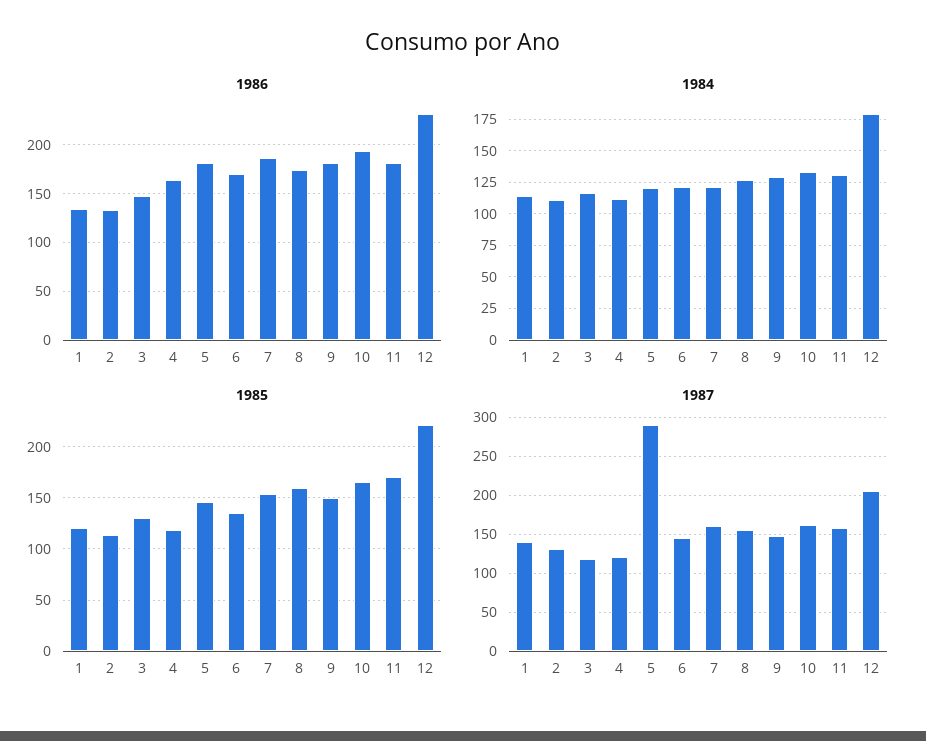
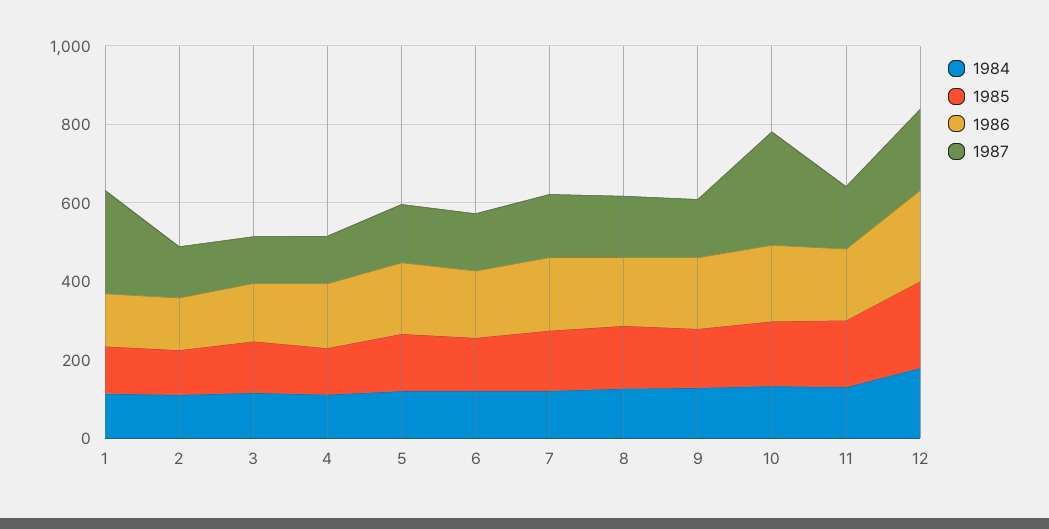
  {
    "1986": {
      "1": 130,
      "2": 130,
      "3": 150,
      "4": 160,
      "5": 180,
      "6": 170,
      "7": 190,
      "8": 170,
      "9": 180,
      "10": 190,
      "11": 180,
      "12": 230
    },
    "1984": {
      "1": 115,
      "2": 110,
      "3": 115,
      "4": 110,
      "5": 120,
      "6": 120,
      "7": 120,
      "8": 125,
      "9": 130,
      "10": 135,
      "11": 130,
      "12": 180
    },
    "1985": {
      "1": 120,
      "2": 110,
      "3": 130,
      "4": 120,
      "5": 150,
      "6": 140,
      "7": 150,
      "8": 160,
      "9": 150,
      "10": 160,
      "11": 170,
      "12": 220
    },
    "1987": {
-     "1": 140,
+     "1": 250,
      "2": 130,
      "3": 120,
      "4": 120,
-     "5": 290,
+     "5": 150,
      "6": 150,
      "7": 160,
      "8": 160,
      "9": 150,
-     "10": 160,
+     "10": 300,
      "11": 160,
      "12": 210
    }
  }

